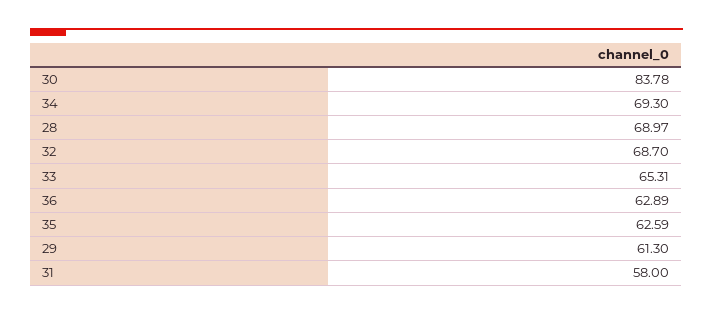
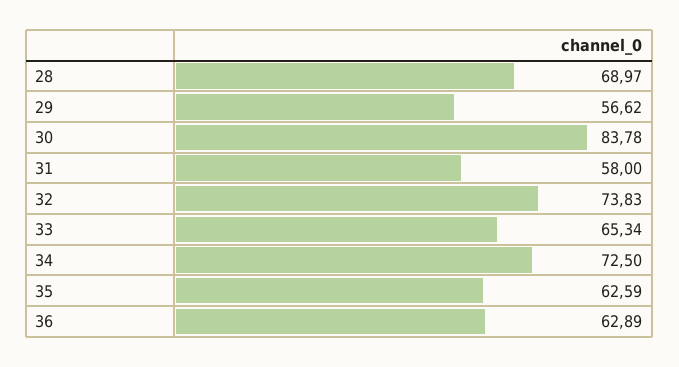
  {
    "30": 83.78,
-   "34": 69.3,
+   "34": 72.5,
    "28": 68.97,
-   "32": 68.7,
+   "32": 73.83,
-   "33": 65.31,
+   "33": 65.34,
    "36": 62.89,
    "35": 62.59,
-   "29": 61.3,
+   "29": 56.62,
    "31": 58
  }

